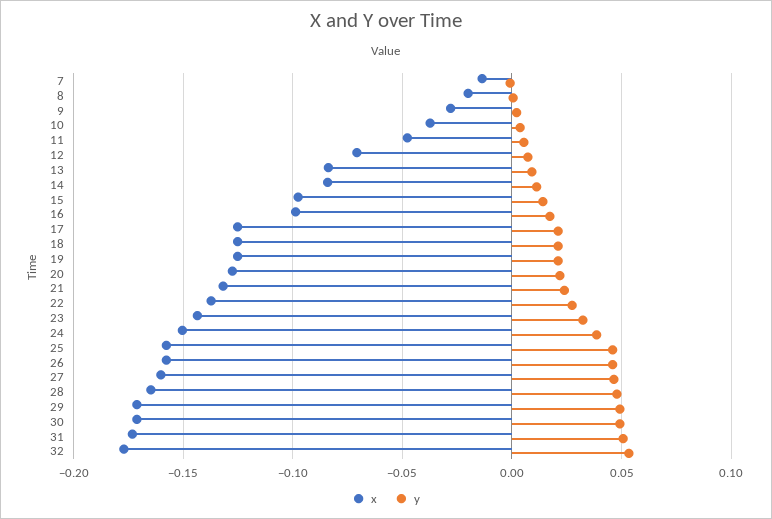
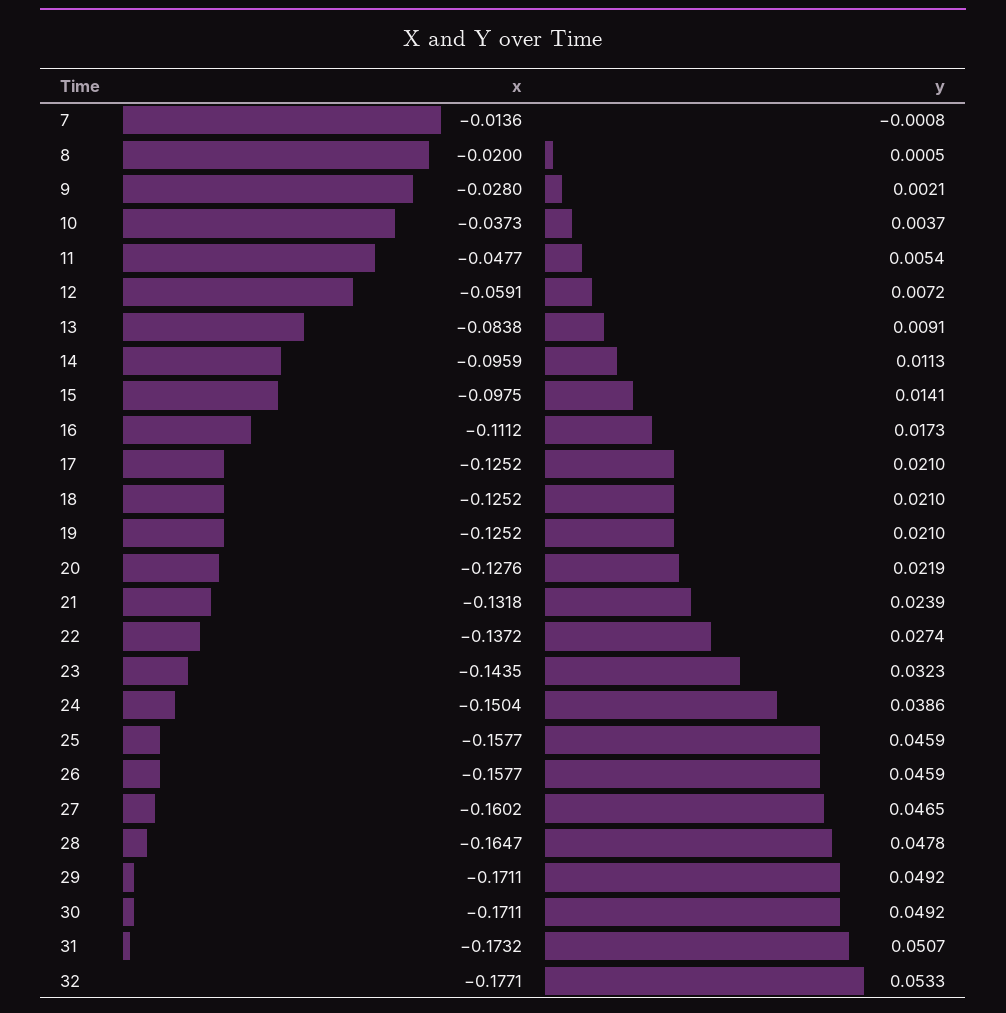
  {
    "x": {
      "7": -0.0136,
      "8": -0.02,
      "9": -0.028,
      "10": -0.0373,
      "11": -0.0477,
-     "12": -0.07,
+     "12": -0.0591,
      "13": -0.0838,
-     "14": -0.085,
+     "14": -0.0959,
      "15": -0.0975,
-     "16": -0.1,
+     "16": -0.1112,
      "17": -0.1252,
      "18": -0.1252,
      "19": -0.1252,
      "20": -0.1276,
      "21": -0.1318,
      "22": -0.1372,
      "23": -0.1435,
      "24": -0.1504,
      "25": -0.1577,
      "26": -0.1577,
      "27": -0.1602,
      "28": -0.1647,
      "29": -0.1711,
      "30": -0.1711,
      "31": -0.1732,
      "32": -0.1771
    },
    "y": {
      "7": -0.0008,
      "8": 0.0005,
      "9": 0.0021,
      "10": 0.0037,
      "11": 0.0054,
      "12": 0.0072,
      "13": 0.0091,
      "14": 0.0113,
      "15": 0.0141,
      "16": 0.0173,
      "17": 0.021,
      "18": 0.021,
      "19": 0.021,
      "20": 0.0219,
      "21": 0.0239,
      "22": 0.0274,
      "23": 0.0323,
      "24": 0.0386,
      "25": 0.0459,
      "26": 0.0459,
      "27": 0.0465,
      "28": 0.0478,
      "29": 0.0492,
      "30": 0.0492,
      "31": 0.0507,
      "32": 0.0533
    }
  }

